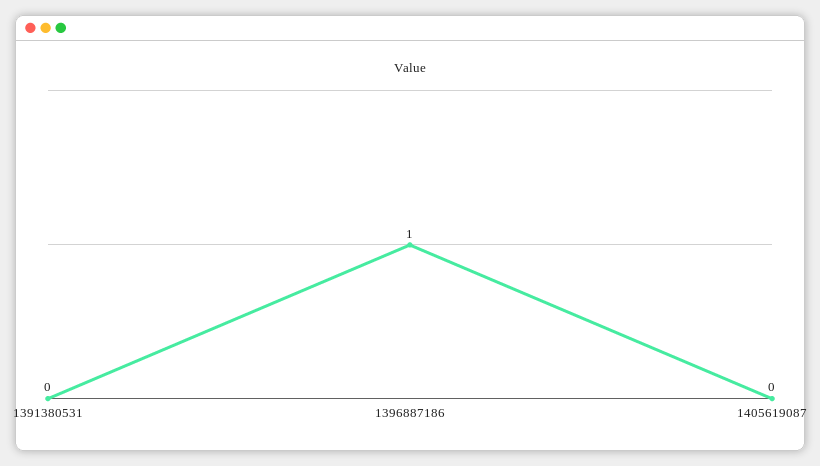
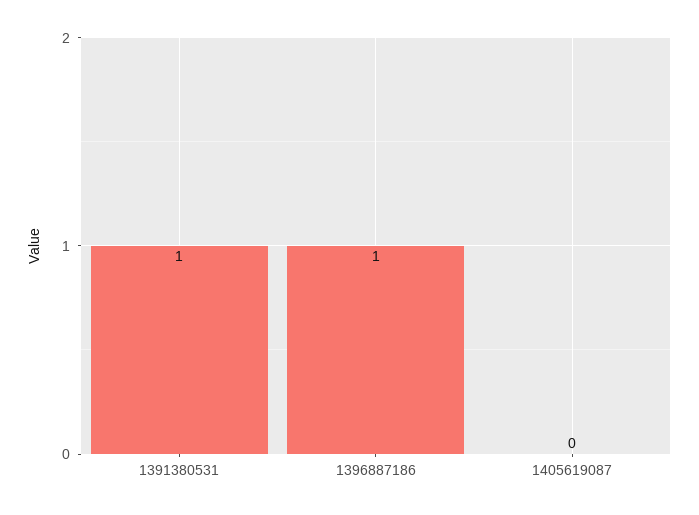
  {
-   "1391380531": 0,
+   "1391380531": 1,
    "1396887186": 1,
    "1405619087": 0
  }

